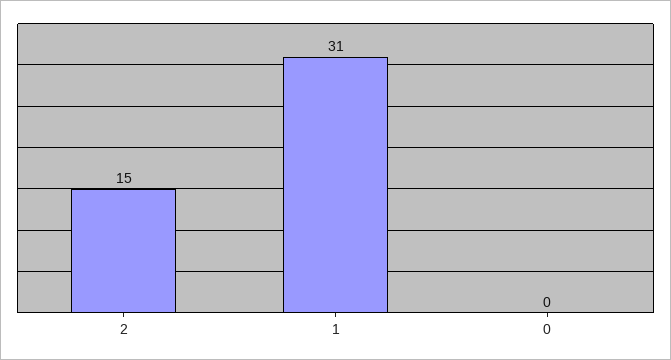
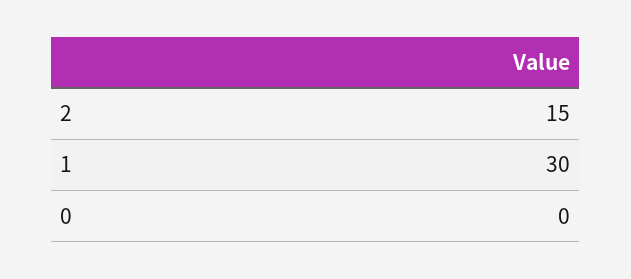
  {
    "2": 15,
-   "1": 31,
+   "1": 30,
    "0": 0
  }

